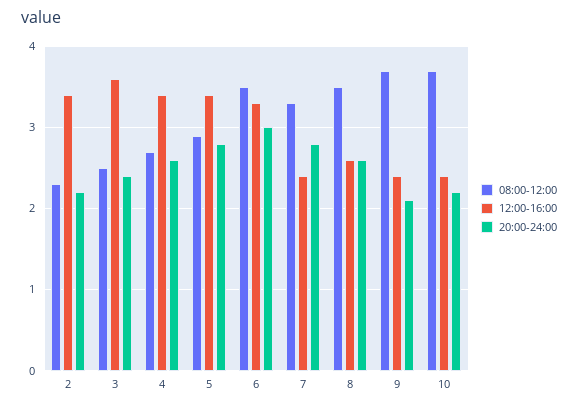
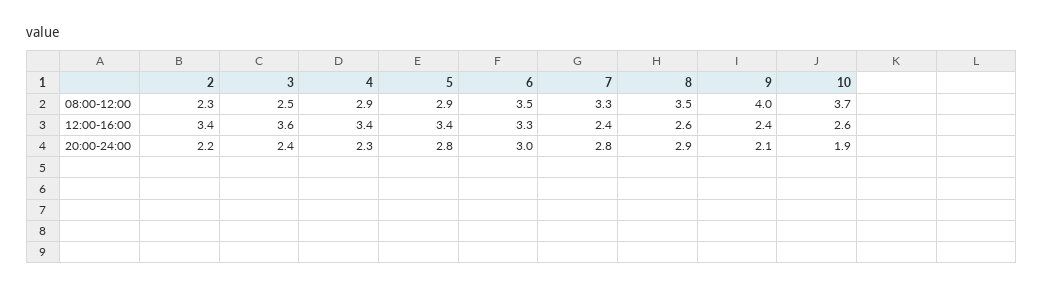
  {
    "08:00-12:00": {
      "2": 2.3,
      "3": 2.5,
-     "4": 2.7,
+     "4": 2.9,
      "5": 2.9,
      "6": 3.5,
      "7": 3.3,
      "8": 3.5,
-     "9": 3.7,
+     "9": 4,
      "10": 3.7
    },
    "12:00-16:00": {
      "2": 3.4,
      "3": 3.6,
      "4": 3.4,
      "5": 3.4,
      "6": 3.3,
      "7": 2.4,
      "8": 2.6,
      "9": 2.4,
-     "10": 2.4
+     "10": 2.6
    },
    "20:00-24:00": {
      "2": 2.2,
      "3": 2.4,
-     "4": 2.6,
+     "4": 2.3,
      "5": 2.8,
      "6": 3,
      "7": 2.8,
-     "8": 2.6,
+     "8": 2.9,
      "9": 2.1,
-     "10": 2.2
+     "10": 1.9
    }
  }

